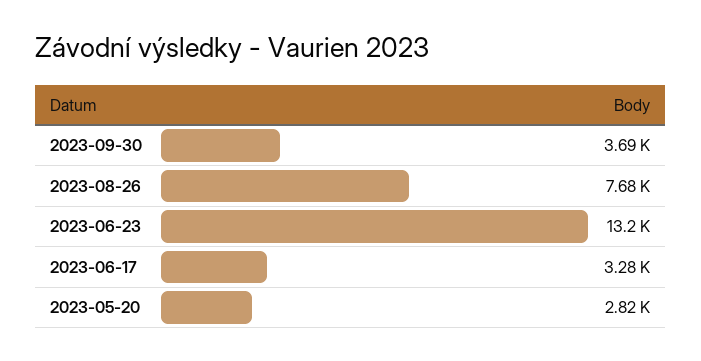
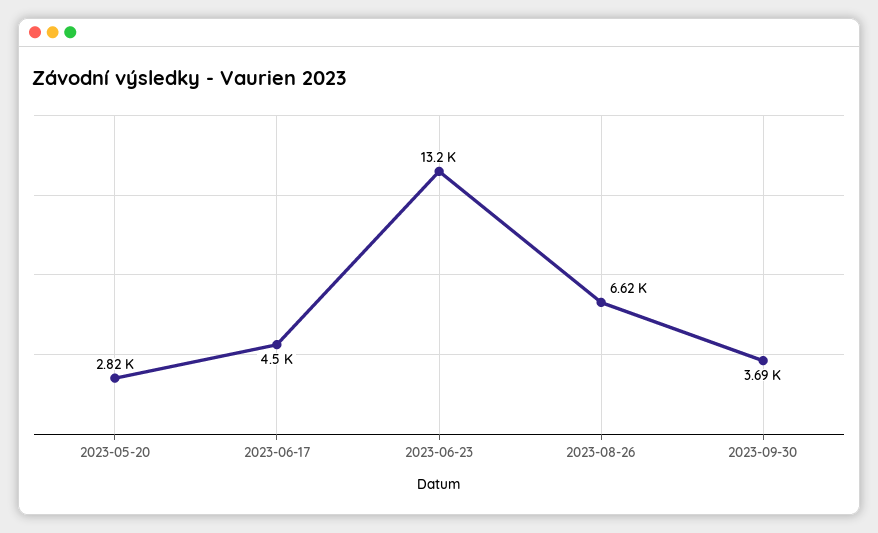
  {
    "2023-09-30": 3690,
-   "2023-08-26": 7680,
+   "2023-08-26": 6620,
    "2023-06-23": 13200,
-   "2023-06-17": 3280,
+   "2023-06-17": 4500,
    "2023-05-20": 2820
  }

